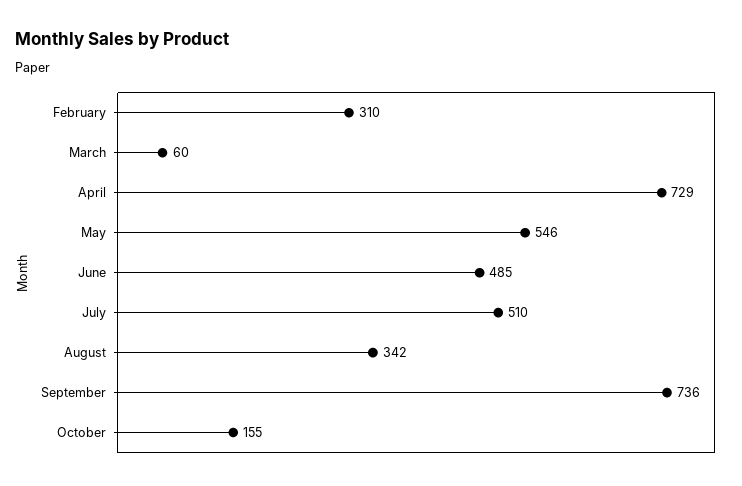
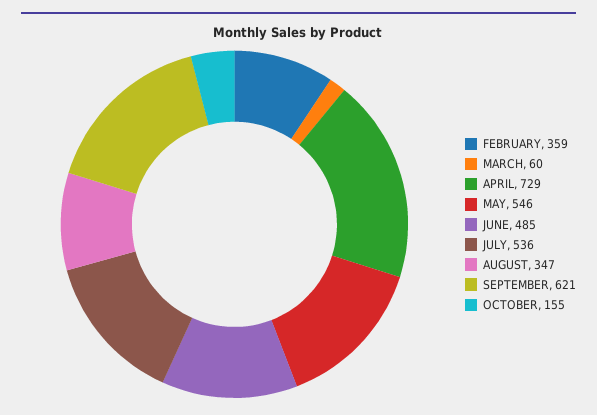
  {
-   "February": 310,
+   "February": 359,
    "March": 60,
    "April": 729,
    "May": 546,
    "June": 485,
-   "July": 510,
+   "July": 536,
-   "August": 342,
+   "August": 347,
-   "September": 736,
+   "September": 621,
    "October": 155
  }

